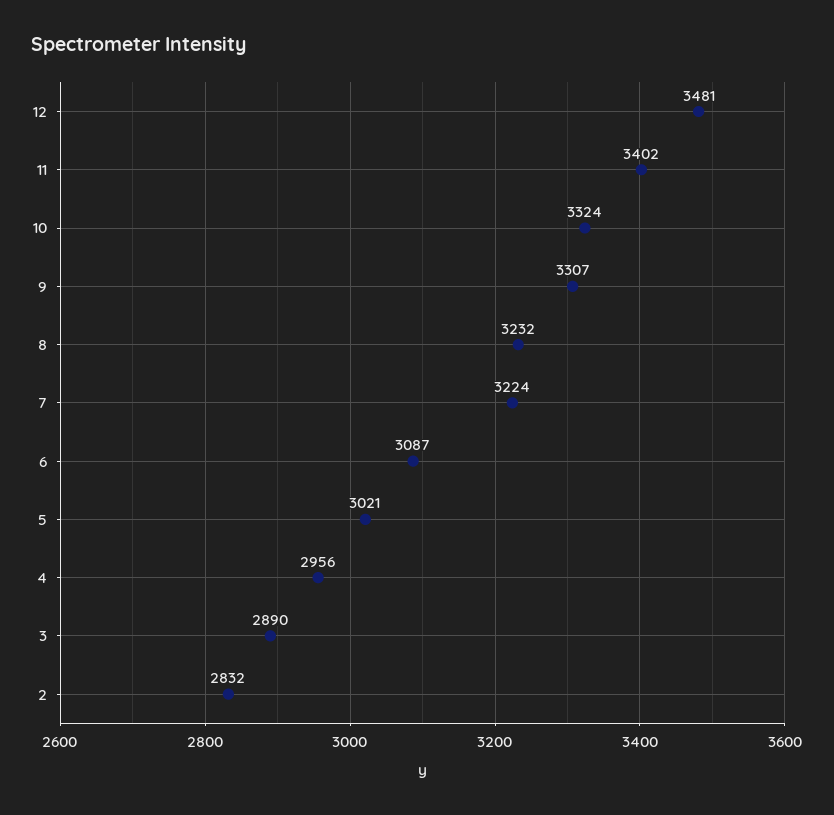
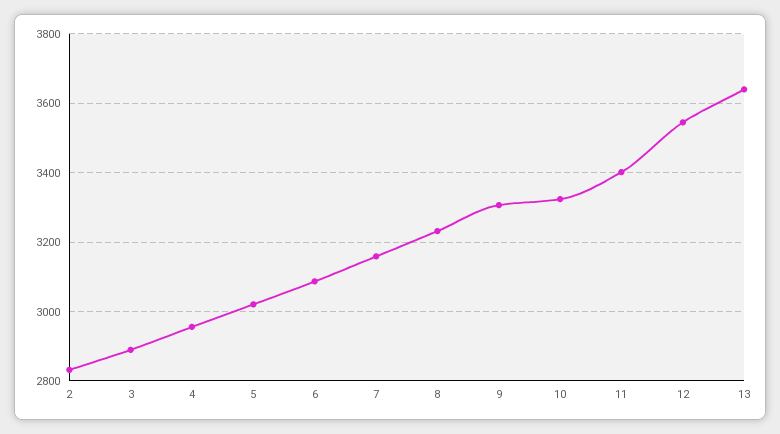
  {
-   "12": 3481,
+   "12": 3540,
    "11": 3402,
    "10": 3324,
    "9": 3307,
    "8": 3232,
-   "7": 3224,
+   "7": 3160,
    "6": 3087,
    "5": 3021,
    "4": 2956,
    "3": 2890,
-   "2": 2832
+   "2": 2832,
+   "13": 3640
  }

